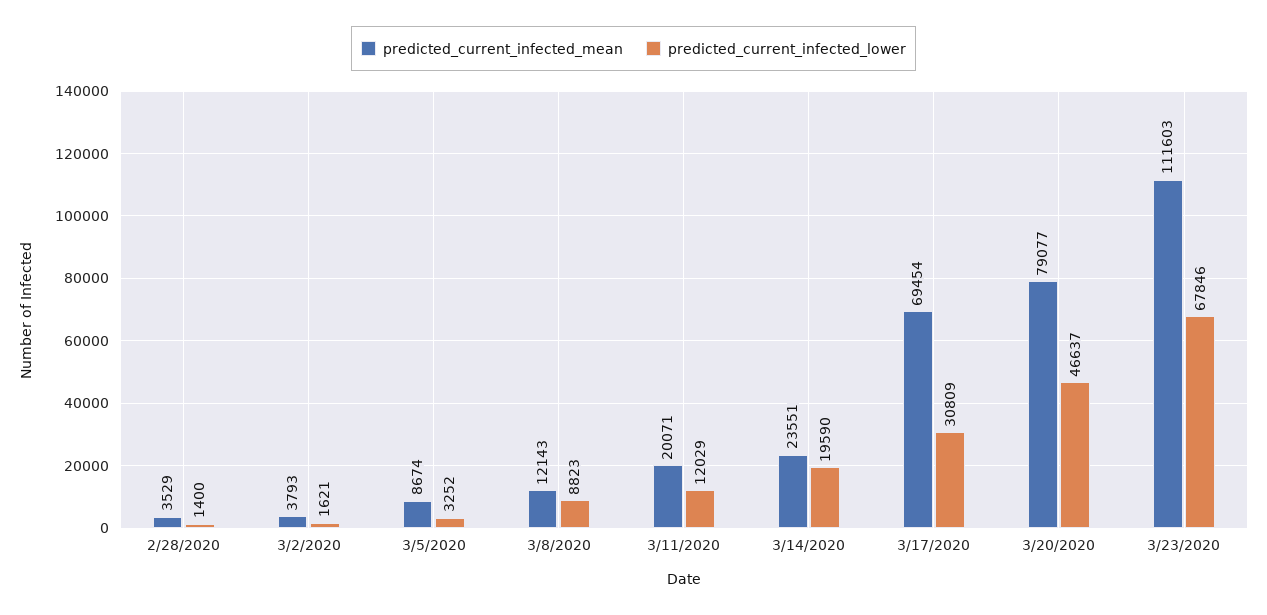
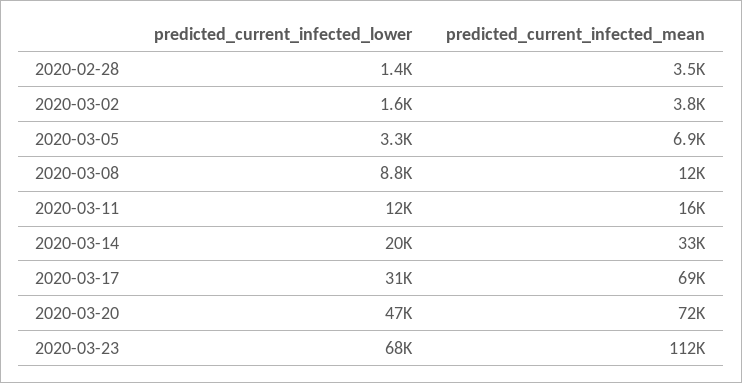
  {
    "predicted_current_infected_mean": {
      "2/28/2020": 3529,
      "3/2/2020": 3793,
-     "3/5/2020": 8674,
+     "3/5/2020": 6900,
      "3/8/2020": 12143,
-     "3/11/2020": 20071,
+     "3/11/2020": 16000,
-     "3/14/2020": 23551,
+     "3/14/2020": 33000,
      "3/17/2020": 69454,
-     "3/20/2020": 79077,
+     "3/20/2020": 72000,
      "3/23/2020": 111603
    },
    "predicted_current_infected_lower": {
      "2/28/2020": 1400,
      "3/2/2020": 1621,
      "3/5/2020": 3252,
      "3/8/2020": 8823,
      "3/11/2020": 12029,
      "3/14/2020": 19590,
      "3/17/2020": 30809,
      "3/20/2020": 46637,
      "3/23/2020": 67846
    }
  }

